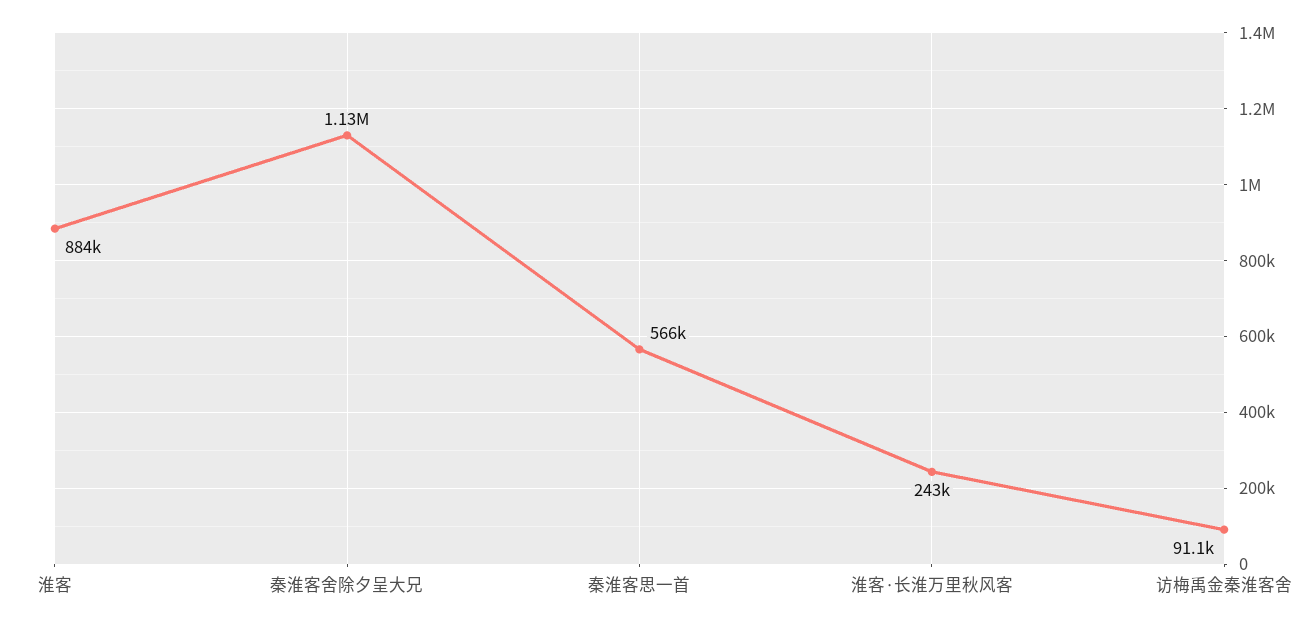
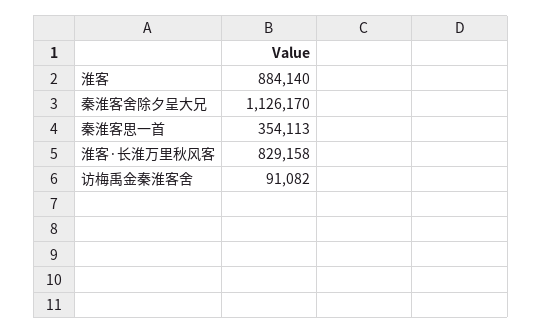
  {
    "淮客": 884140,
    "秦淮客舍除夕呈大兄": 1126170,
-   "秦淮客思一首": 566000,
+   "秦淮客思一首": 354113,
-   "淮客·长淮万里秋风客": 243000,
+   "淮客·长淮万里秋风客": 829158,
    "访梅禹金秦淮客舍": 91082
  }

